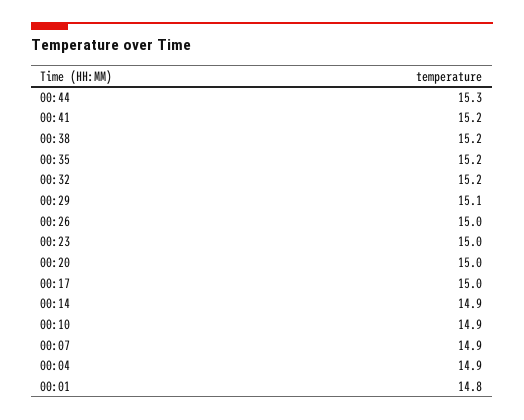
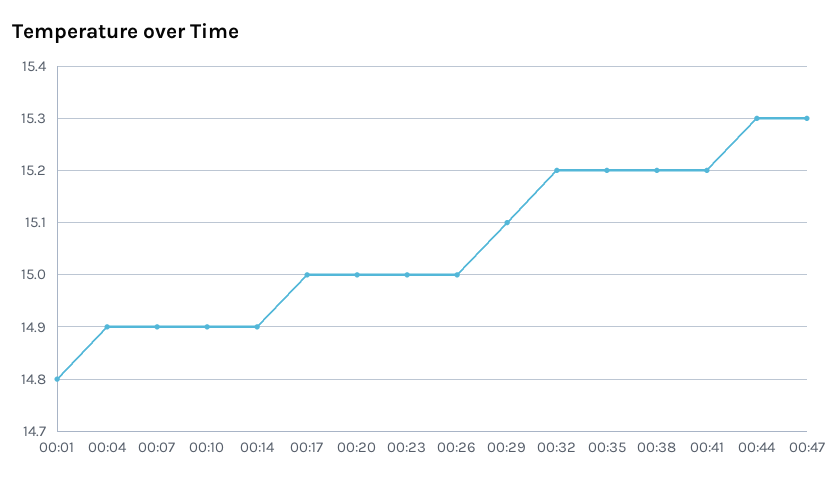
  {
    "00:44": 15.3,
    "00:41": 15.2,
    "00:38": 15.2,
    "00:35": 15.2,
    "00:32": 15.2,
    "00:29": 15.1,
    "00:26": 15,
    "00:23": 15,
    "00:20": 15,
    "00:17": 15,
    "00:14": 14.9,
    "00:10": 14.9,
    "00:07": 14.9,
    "00:04": 14.9,
-   "00:01": 14.8
+   "00:01": 14.8,
+   "00:47": 15.3
  }

